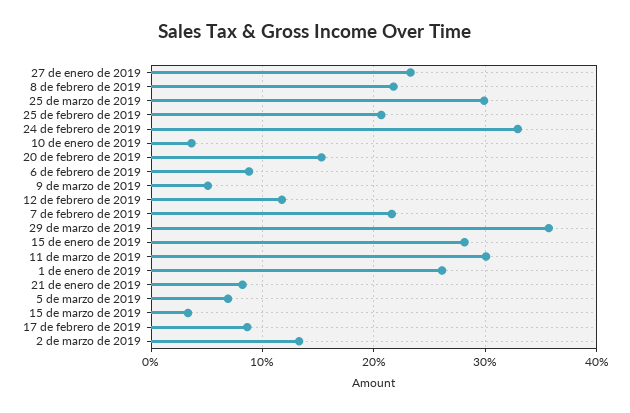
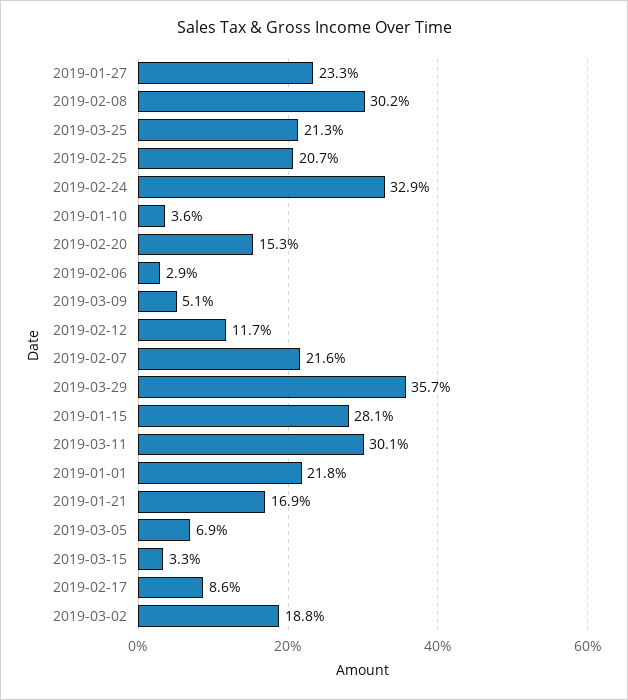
  {
    "27 de enero de 2019": 23.3,
-   "8 de febrero de 2019": 22,
+   "8 de febrero de 2019": 30.2,
-   "25 de marzo de 2019": 30,
+   "25 de marzo de 2019": 21.3,
    "25 de febrero de 2019": 20.7,
    "24 de febrero de 2019": 32.9,
    "10 de enero de 2019": 3.6,
    "20 de febrero de 2019": 15.3,
-   "6 de febrero de 2019": 9,
+   "6 de febrero de 2019": 2.9,
    "9 de marzo de 2019": 5.1,
    "12 de febrero de 2019": 11.7,
    "7 de febrero de 2019": 21.6,
    "29 de marzo de 2019": 35.7,
    "15 de enero de 2019": 28.1,
    "11 de marzo de 2019": 30.1,
-   "1 de enero de 2019": 26,
+   "1 de enero de 2019": 21.8,
-   "21 de enero de 2019": 8,
+   "21 de enero de 2019": 16.9,
    "5 de marzo de 2019": 6.9,
    "15 de marzo de 2019": 3.3,
    "17 de febrero de 2019": 8.6,
-   "2 de marzo de 2019": 13
+   "2 de marzo de 2019": 18.8
  }

